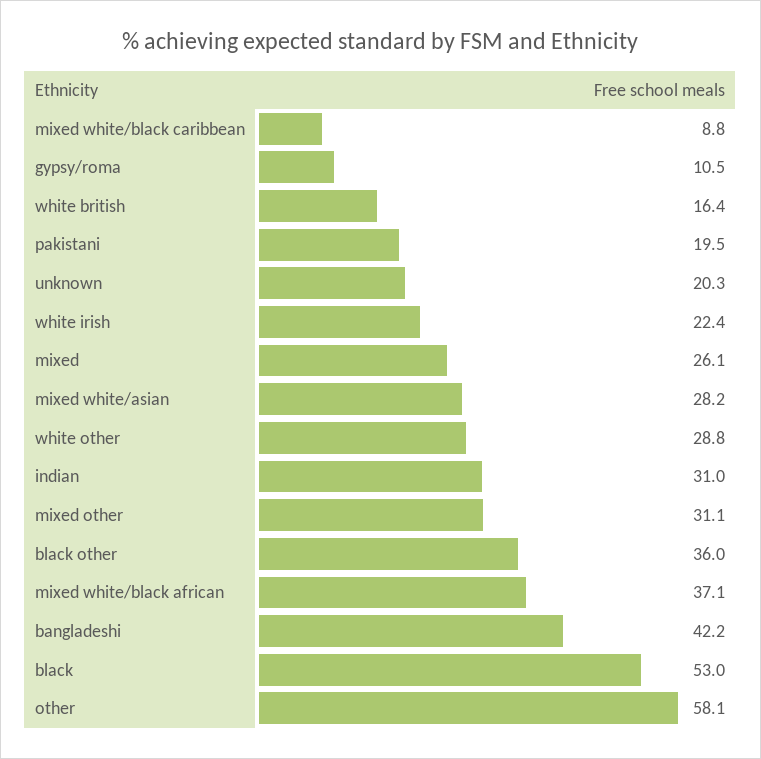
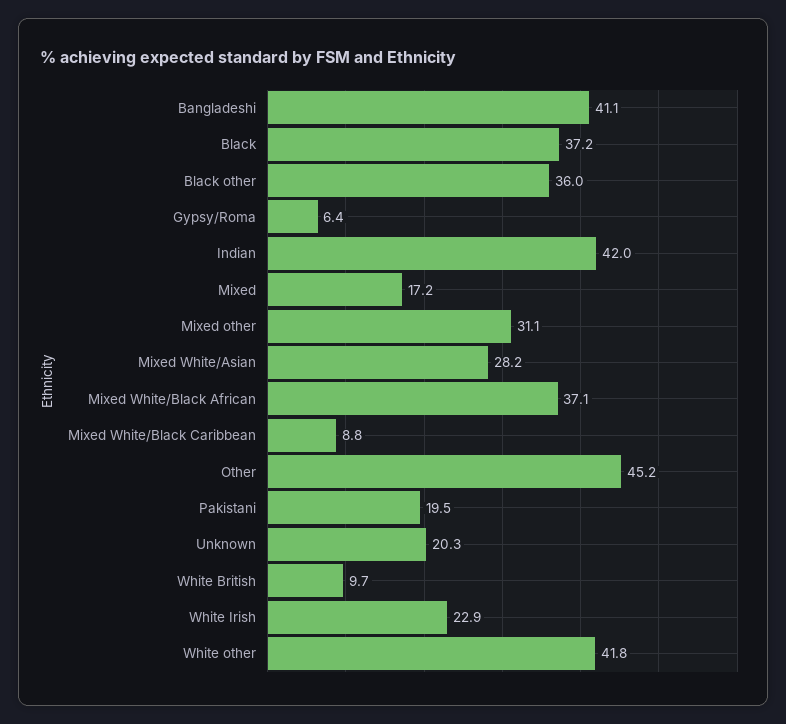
  {
    "mixed white/black caribbean": 8.8,
-   "gypsy/roma": 10.5,
+   "gypsy/roma": 6.4,
-   "white british": 16.4,
+   "white british": 9.7,
    "pakistani": 19.5,
    "unknown": 20.3,
-   "white irish": 22.4,
+   "white irish": 22.9,
-   "mixed": 26.1,
+   "mixed": 17.2,
    "mixed white/asian": 28.2,
-   "white other": 28.8,
+   "white other": 41.8,
-   "indian": 31,
+   "indian": 42,
    "mixed other": 31.1,
    "black other": 36,
    "mixed white/black african": 37.1,
-   "bangladeshi": 42.2,
+   "bangladeshi": 41.1,
-   "black": 53,
+   "black": 37.2,
-   "other": 58.1
+   "other": 45.2
  }

